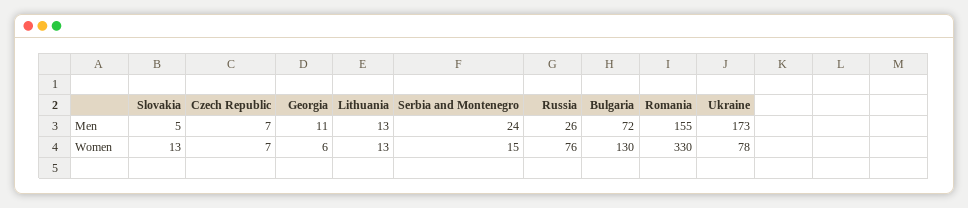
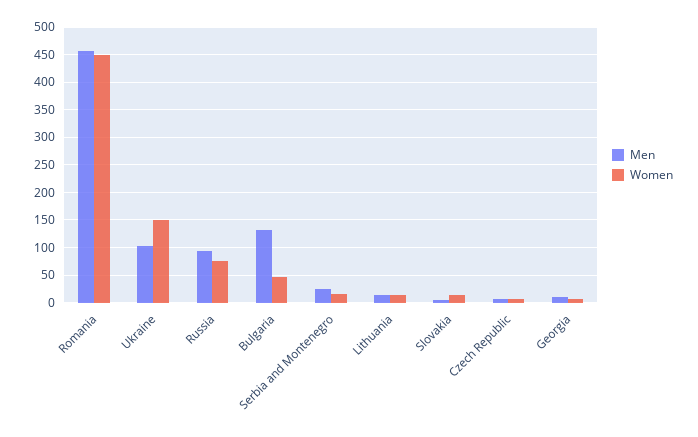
  {
    "Men": {
      "Slovakia": 5,
      "Czech Republic": 7,
      "Georgia": 11,
      "Lithuania": 13,
      "Serbia and Montenegro": 24,
-     "Russia": 26,
+     "Russia": 100,
-     "Bulgaria": 72,
+     "Bulgaria": 125,
-     "Romania": 155,
+     "Romania": 450,
-     "Ukraine": 173
+     "Ukraine": 100
    },
    "Women": {
      "Slovakia": 13,
      "Czech Republic": 7,
      "Georgia": 6,
      "Lithuania": 13,
      "Serbia and Montenegro": 15,
      "Russia": 76,
-     "Bulgaria": 130,
+     "Bulgaria": 50,
-     "Romania": 330,
+     "Romania": 450,
-     "Ukraine": 78
+     "Ukraine": 150
    }
  }

